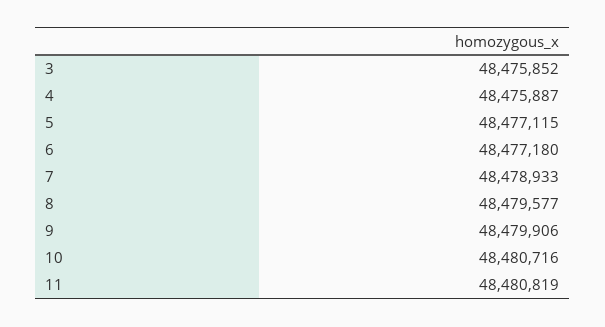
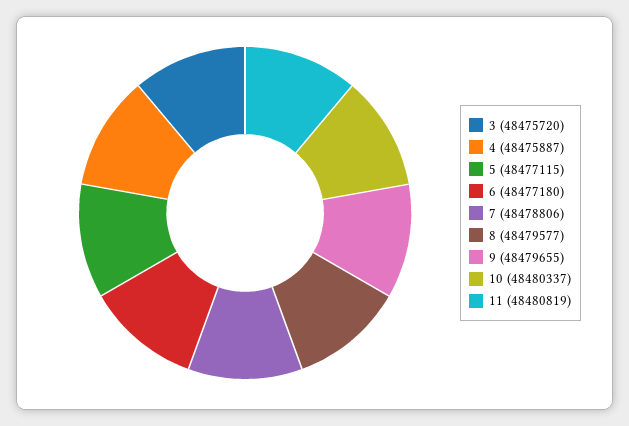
  {
-   "3": 48475852,
+   "3": 48475720,
    "4": 48475887,
    "5": 48477115,
    "6": 48477180,
-   "7": 48478933,
+   "7": 48478806,
    "8": 48479577,
-   "9": 48479906,
+   "9": 48479655,
-   "10": 48480716,
+   "10": 48480337,
    "11": 48480819
  }

